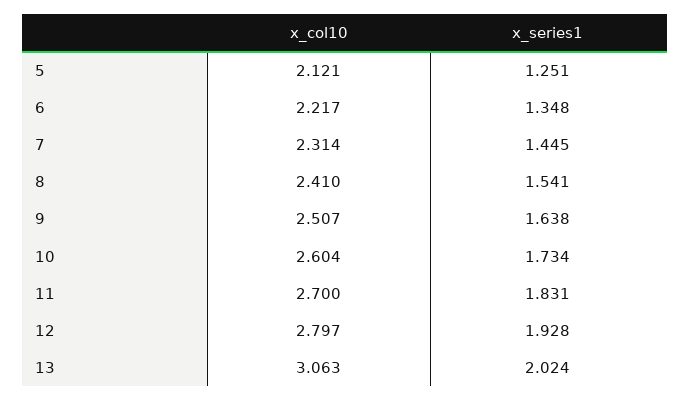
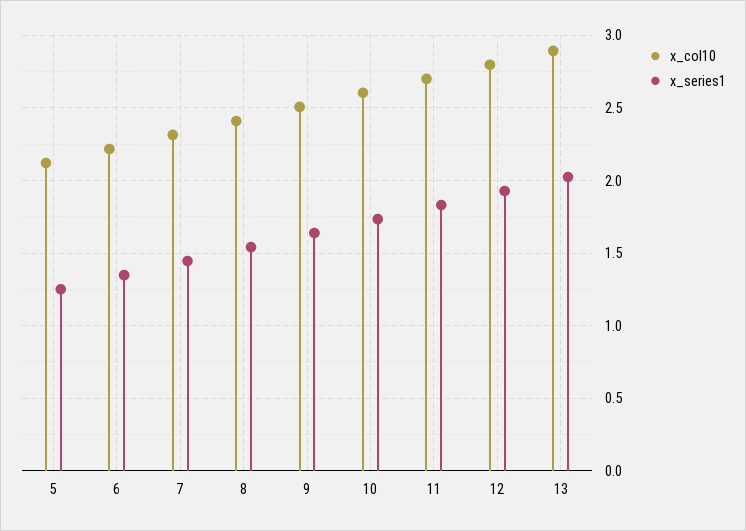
  {
    "x_col10": {
      "5": 2.121,
      "6": 2.217,
      "7": 2.314,
      "8": 2.41,
      "9": 2.507,
      "10": 2.604,
      "11": 2.7,
      "12": 2.797,
-     "13": 3.063
+     "13": 2.9
    },
    "x_series1": {
      "5": 1.251,
      "6": 1.348,
      "7": 1.445,
      "8": 1.541,
      "9": 1.638,
      "10": 1.734,
      "11": 1.831,
      "12": 1.928,
      "13": 2.024
    }
  }

